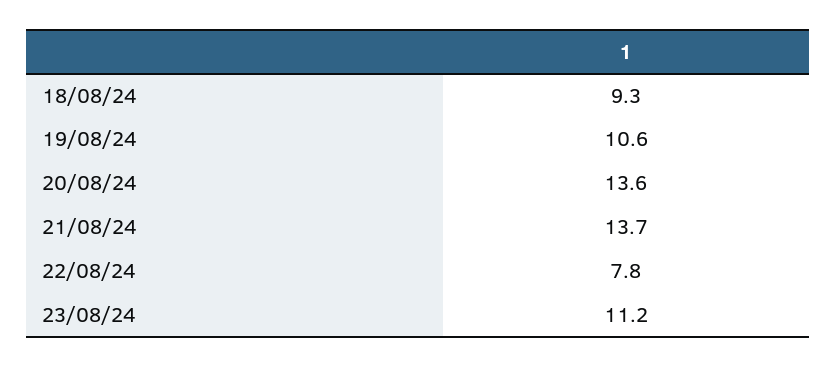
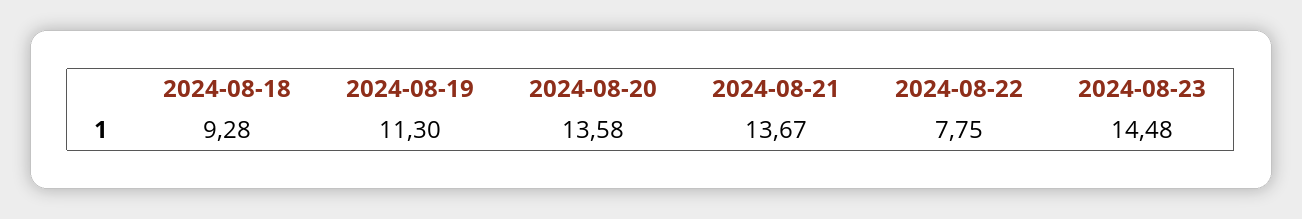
  {
    "18/08/24": 9.28,
-   "19/08/24": 10.6,
+   "19/08/24": 11.3,
    "20/08/24": 13.58,
    "21/08/24": 13.67,
    "22/08/24": 7.75,
-   "23/08/24": 11.2
+   "23/08/24": 14.48
  }

